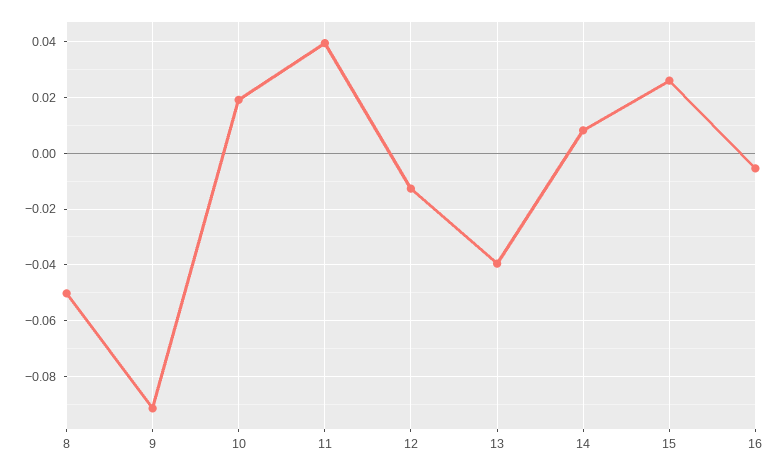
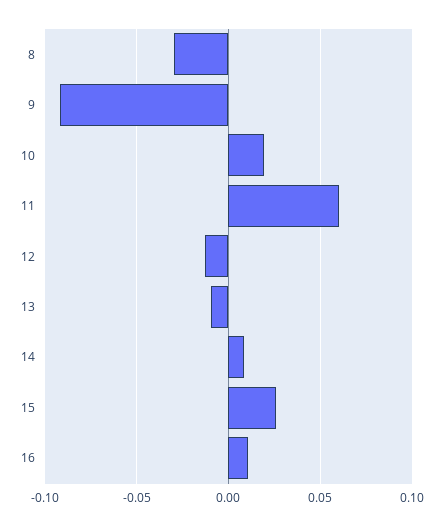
  {
-   "8": -0.05,
+   "8": -0.03,
    "9": -0.0925,
    "10": 0.02,
-   "11": 0.04,
+   "11": 0.06,
    "12": -0.0125,
-   "13": -0.04,
+   "13": -0.01,
    "14": 0.0075,
    "15": 0.025,
-   "16": -0.005
+   "16": 0.01
  }

